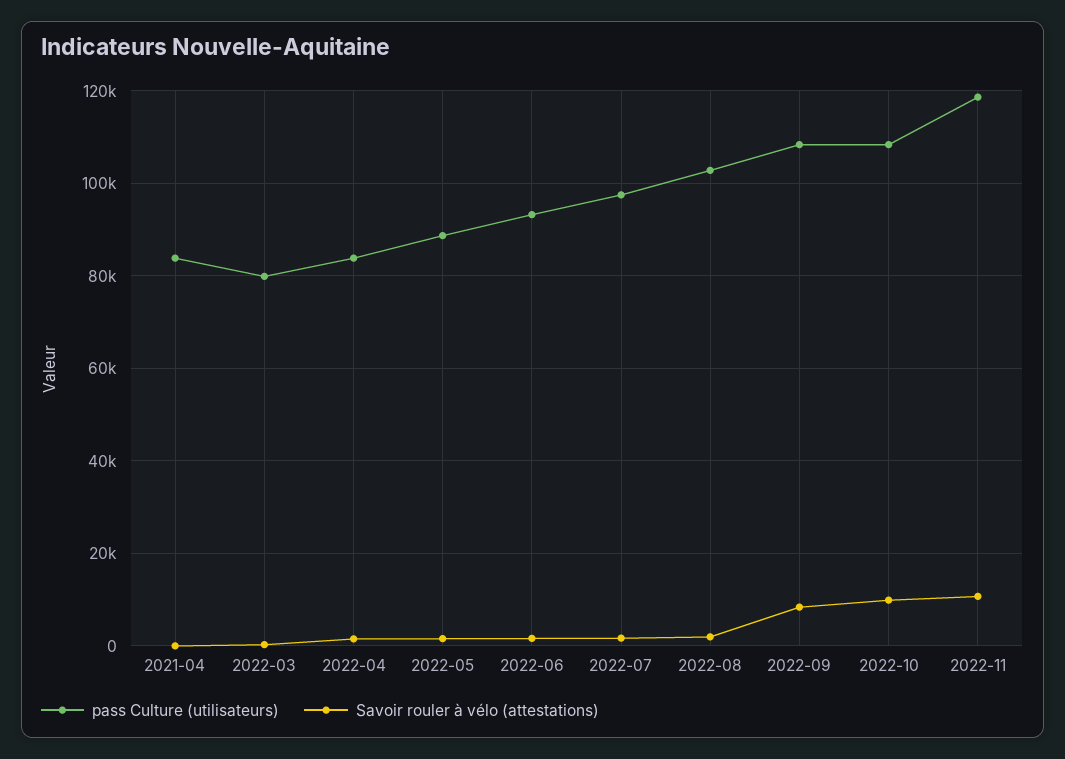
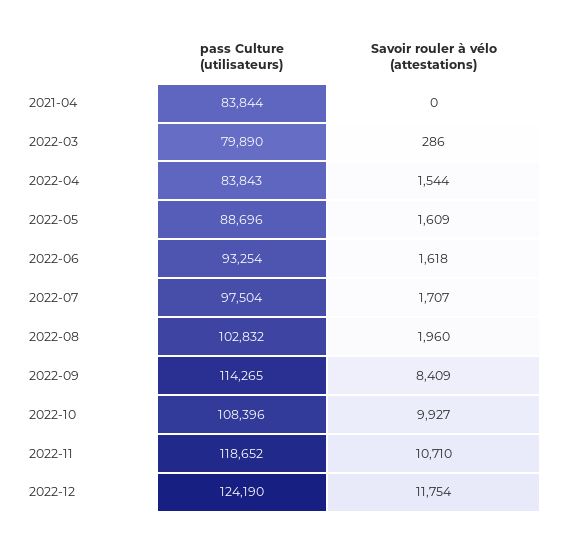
  {
    "pass Culture (utilisateurs)": {
      "2021-04": 83844,
      "2022-03": 79890,
      "2022-04": 83843,
      "2022-05": 88696,
      "2022-06": 93254,
      "2022-07": 97504,
      "2022-08": 102832,
-     "2022-09": 108000,
+     "2022-09": 114265,
      "2022-10": 108396,
-     "2022-11": 118652
+     "2022-11": 118652,
+     "2022-12": 124190
    },
    "Savoir rouler à vélo (attestations)": {
      "2021-04": 0,
      "2022-03": 286,
      "2022-04": 1544,
      "2022-05": 1609,
      "2022-06": 1618,
      "2022-07": 1707,
      "2022-08": 1960,
      "2022-09": 8409,
      "2022-10": 9927,
-     "2022-11": 10710
+     "2022-11": 10710,
+     "2022-12": 11754
    }
  }

